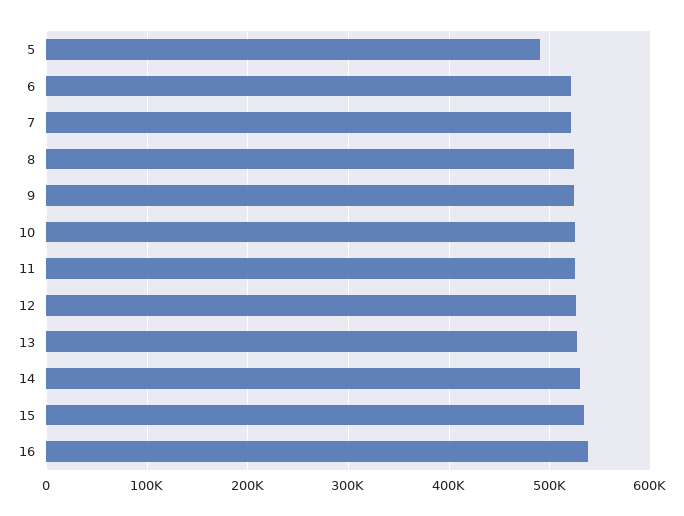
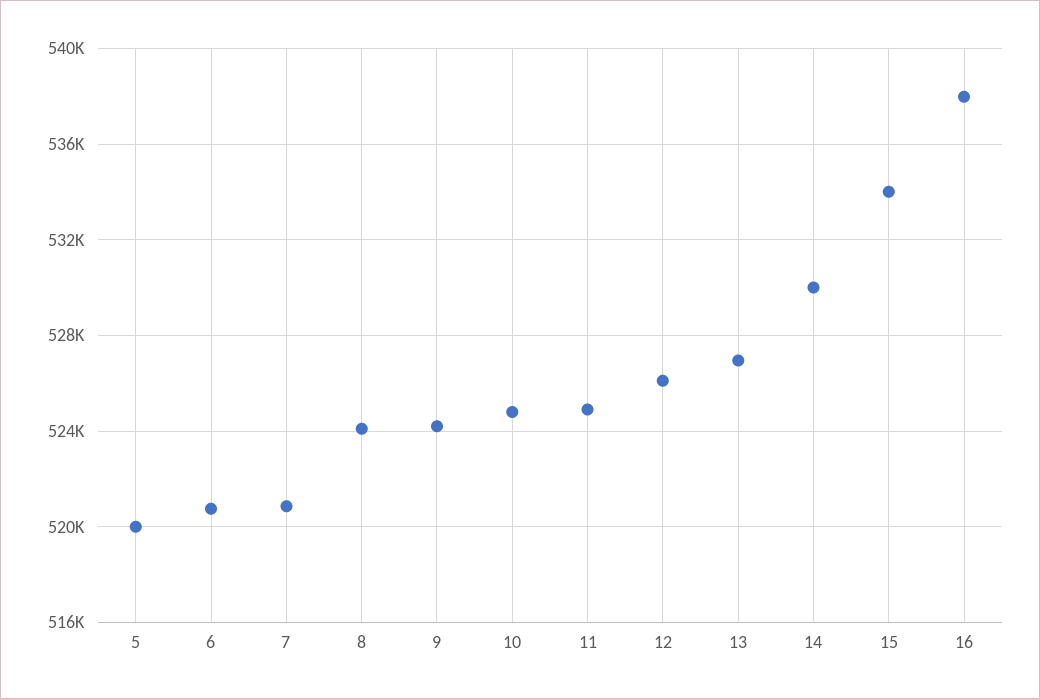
  {
-   "5": 490000,
+   "5": 520000,
    "6": 521000,
    "7": 521000,
    "8": 524000,
    "9": 524000,
    "10": 525000,
    "11": 525000,
    "12": 526000,
    "13": 527000,
    "14": 530000,
    "15": 534000,
    "16": 538000
  }

